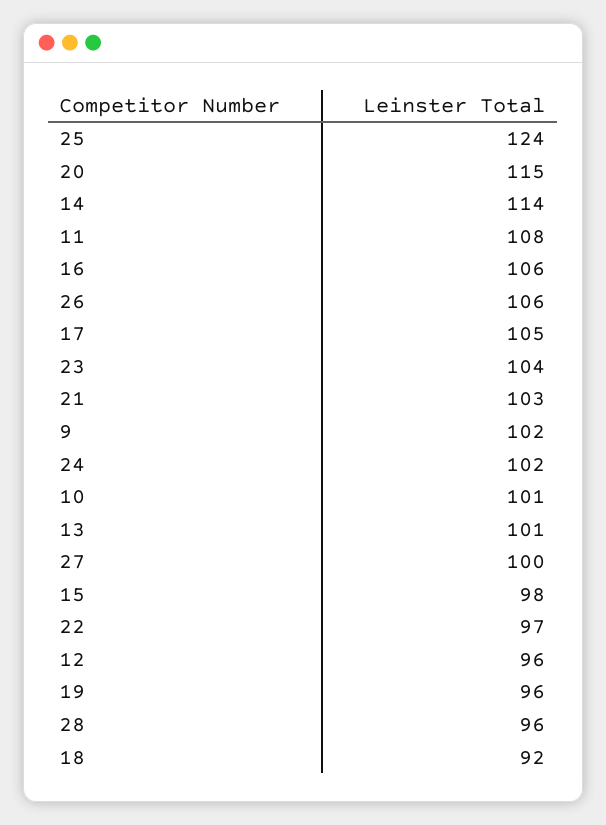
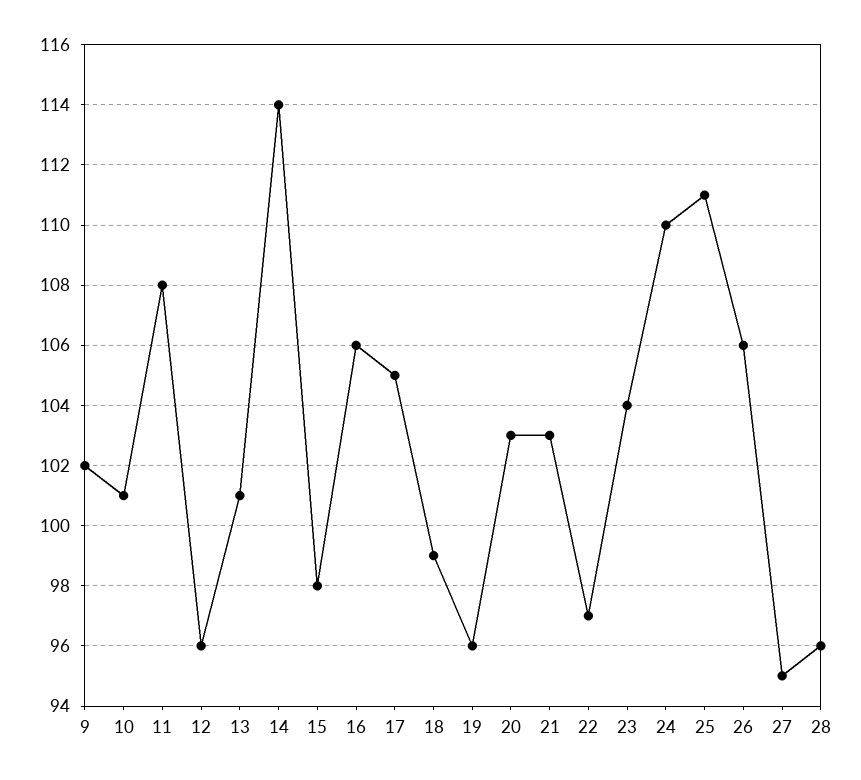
  {
-   "25": 124,
+   "25": 111,
-   "20": 115,
+   "20": 103,
    "14": 114,
    "11": 108,
    "16": 106,
    "26": 106,
    "17": 105,
    "23": 104,
    "21": 103,
    "9": 102,
-   "24": 102,
+   "24": 110,
    "10": 101,
    "13": 101,
-   "27": 100,
+   "27": 95,
    "15": 98,
    "22": 97,
    "12": 96,
    "19": 96,
    "28": 96,
-   "18": 92
+   "18": 99
  }

